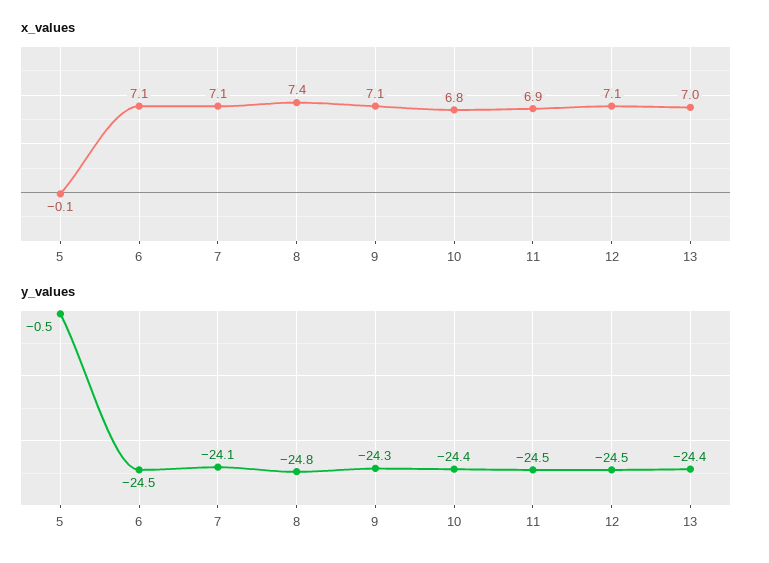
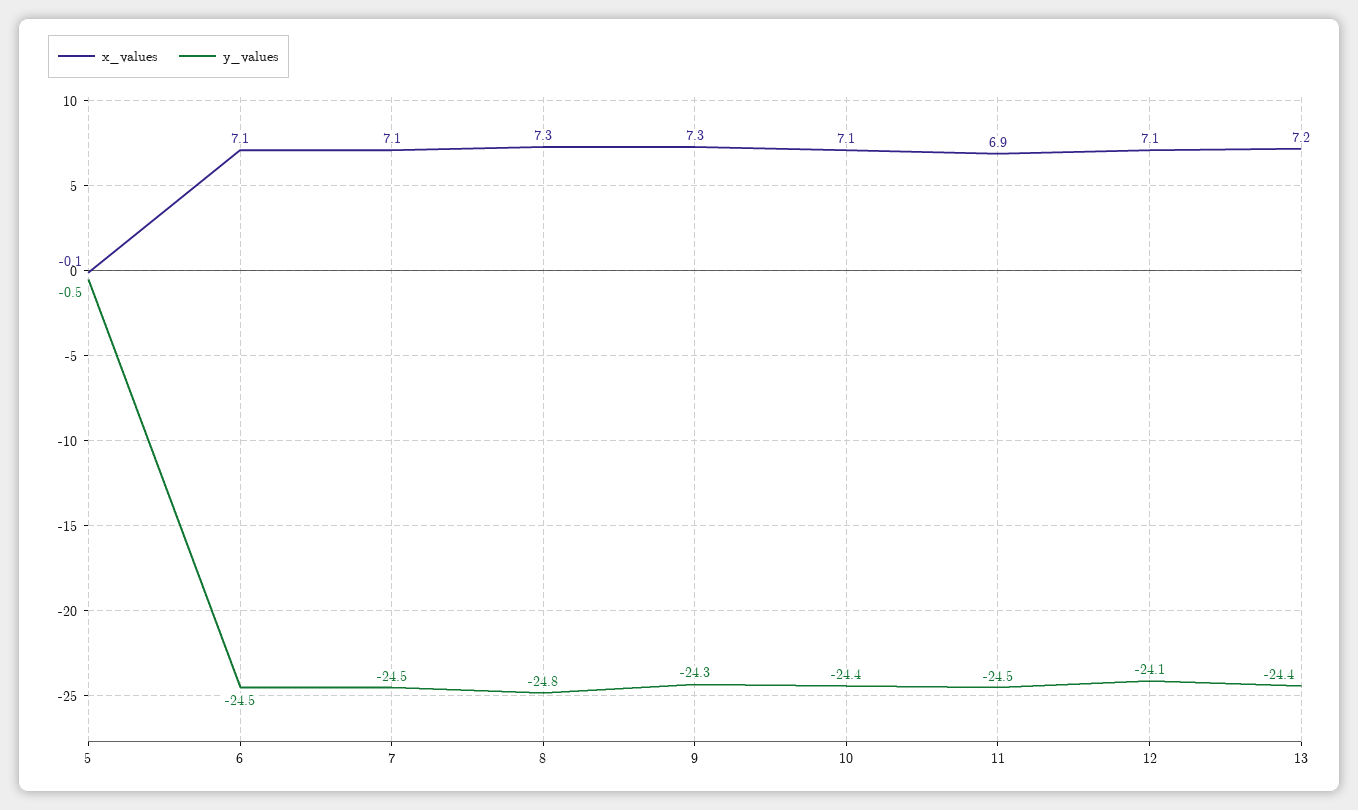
  {
    "x_values": {
      "5": -0.1,
      "6": 7.1,
      "7": 7.1,
-     "8": 7.4,
+     "8": 7.3,
-     "9": 7.1,
+     "9": 7.3,
-     "10": 6.8,
+     "10": 7.1,
      "11": 6.9,
      "12": 7.1,
-     "13": 7
+     "13": 7.2
    },
    "y_values": {
      "5": -0.5,
      "6": -24.5,
-     "7": -24.1,
+     "7": -24.5,
      "8": -24.8,
      "9": -24.3,
      "10": -24.4,
      "11": -24.5,
-     "12": -24.5,
+     "12": -24.1,
      "13": -24.4
    }
  }

